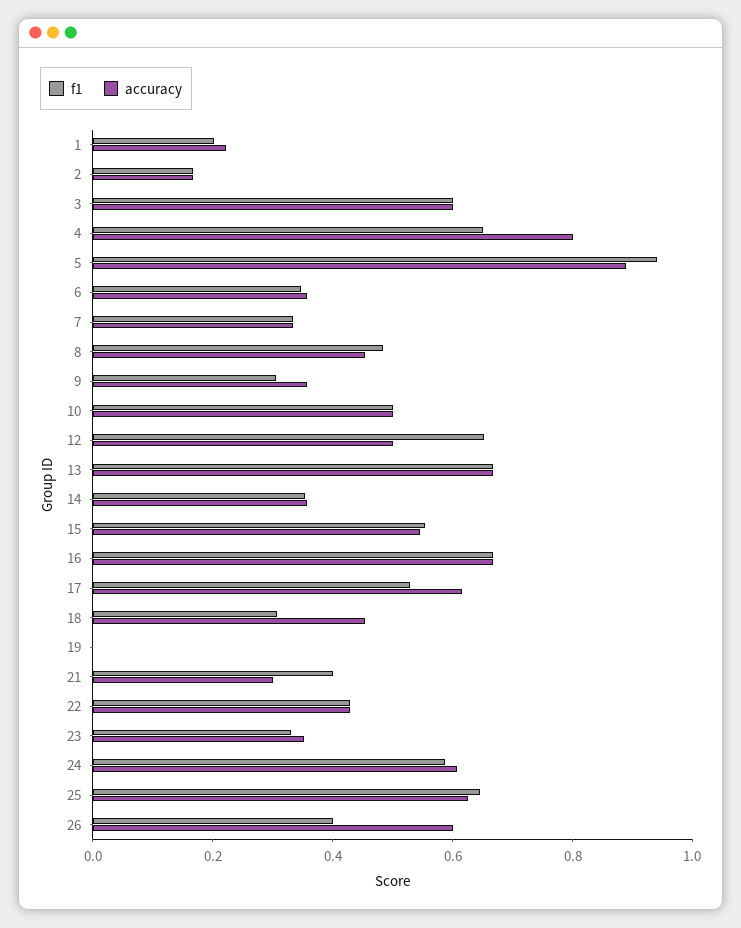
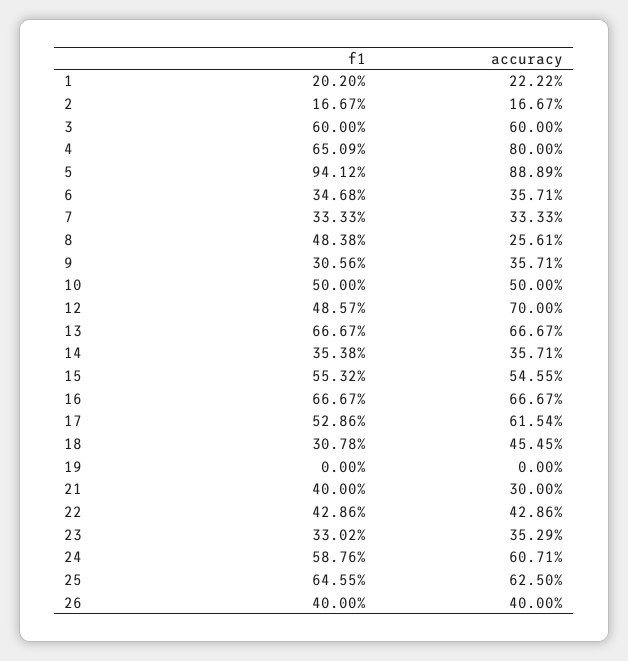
  {
    "f1": {
      "1": 0.202,
      "2": 0.1667,
      "3": 0.6,
      "4": 0.6509,
      "5": 0.9412,
      "6": 0.3468,
      "7": 0.3333,
      "8": 0.4838,
      "9": 0.3056,
      "10": 0.5,
-     "12": 0.65,
+     "12": 0.4857,
      "13": 0.6667,
      "14": 0.3538,
      "15": 0.5532,
      "16": 0.6667,
      "17": 0.5286,
      "18": 0.3078,
      "19": 0,
      "21": 0.4,
      "22": 0.4286,
      "23": 0.3302,
      "24": 0.5876,
      "25": 0.6455,
      "26": 0.4
    },
    "accuracy": {
      "1": 0.2222,
      "2": 0.1667,
      "3": 0.6,
      "4": 0.8,
      "5": 0.8889,
      "6": 0.3571,
      "7": 0.3333,
-     "8": 0.45,
+     "8": 0.2561,
      "9": 0.3571,
      "10": 0.5,
-     "12": 0.5,
+     "12": 0.7,
      "13": 0.6667,
      "14": 0.3571,
      "15": 0.5455,
      "16": 0.6667,
      "17": 0.6154,
      "18": 0.4545,
      "19": 0,
      "21": 0.3,
      "22": 0.4286,
      "23": 0.3529,
      "24": 0.6071,
      "25": 0.625,
-     "26": 0.6
+     "26": 0.4
    }
  }

